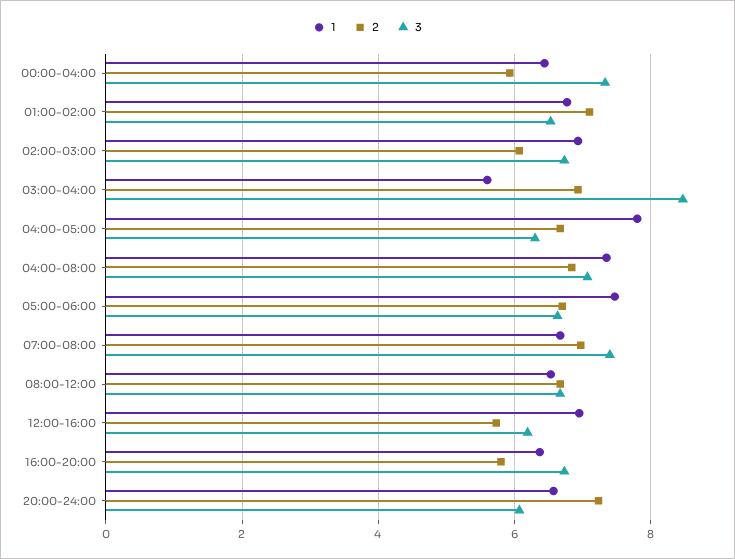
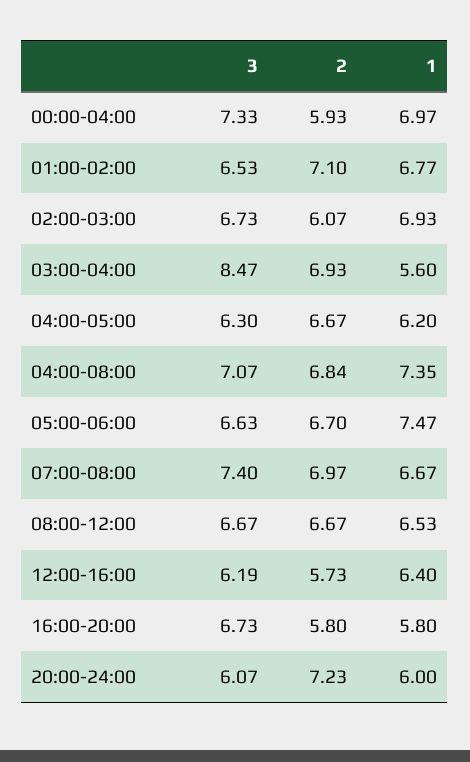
  {
    "1": {
-     "00:00-04:00": 6.4,
+     "00:00-04:00": 6.97,
      "01:00-02:00": 6.77,
      "02:00-03:00": 6.93,
      "03:00-04:00": 5.6,
-     "04:00-05:00": 7.8,
+     "04:00-05:00": 6.2,
      "04:00-08:00": 7.35,
      "05:00-06:00": 7.47,
      "07:00-08:00": 6.67,
      "08:00-12:00": 6.53,
-     "12:00-16:00": 7,
+     "12:00-16:00": 6.4,
-     "16:00-20:00": 6.4,
+     "16:00-20:00": 5.8,
-     "20:00-24:00": 6.6
+     "20:00-24:00": 6
    },
    "2": {
      "00:00-04:00": 5.93,
      "01:00-02:00": 7.1,
      "02:00-03:00": 6.07,
      "03:00-04:00": 6.93,
      "04:00-05:00": 6.67,
      "04:00-08:00": 6.84,
      "05:00-06:00": 6.7,
      "07:00-08:00": 6.97,
      "08:00-12:00": 6.67,
      "12:00-16:00": 5.73,
      "16:00-20:00": 5.8,
      "20:00-24:00": 7.23
    },
    "3": {
      "00:00-04:00": 7.33,
      "01:00-02:00": 6.53,
      "02:00-03:00": 6.73,
      "03:00-04:00": 8.47,
      "04:00-05:00": 6.3,
      "04:00-08:00": 7.07,
      "05:00-06:00": 6.63,
      "07:00-08:00": 7.4,
      "08:00-12:00": 6.67,
      "12:00-16:00": 6.19,
      "16:00-20:00": 6.73,
      "20:00-24:00": 6.07
    }
  }

